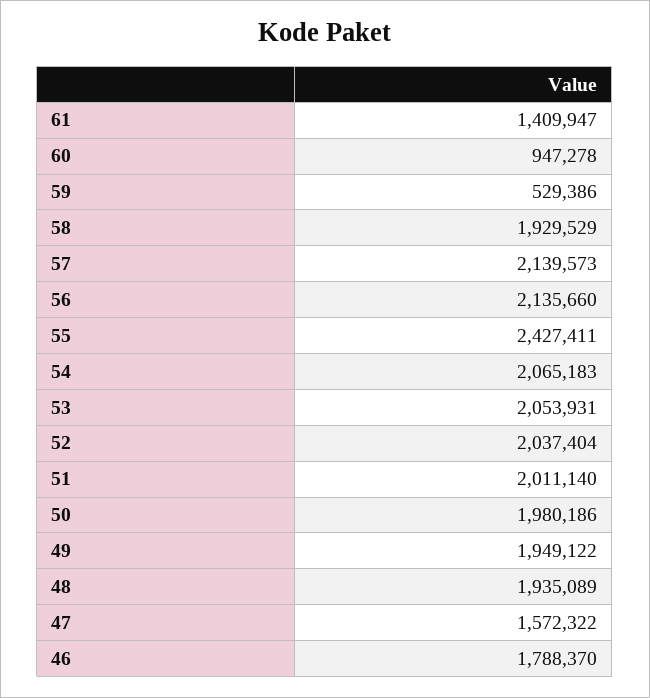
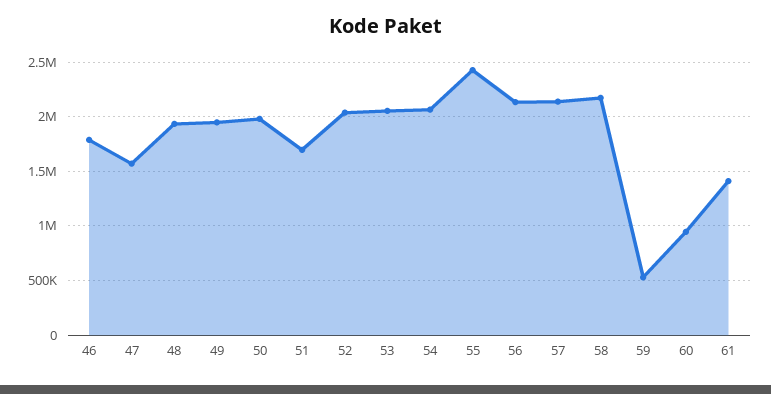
  {
    "61": 1409947,
    "60": 947278,
    "59": 529386,
-   "58": 1929529,
+   "58": 2200000,
    "57": 2139573,
    "56": 2135660,
    "55": 2427411,
    "54": 2065183,
    "53": 2053931,
    "52": 2037404,
-   "51": 2011140,
+   "51": 1700000,
    "50": 1980186,
    "49": 1949122,
    "48": 1935089,
    "47": 1572322,
    "46": 1788370
  }

